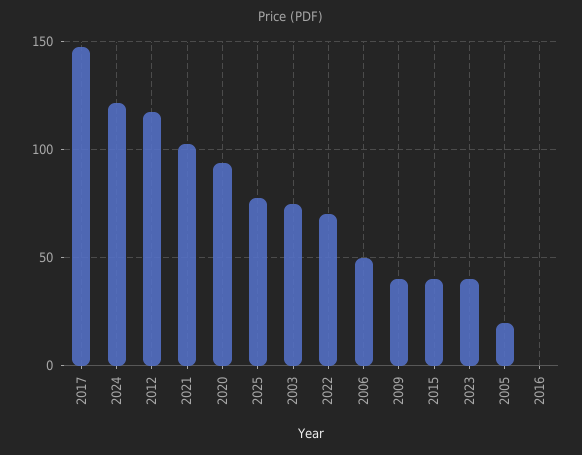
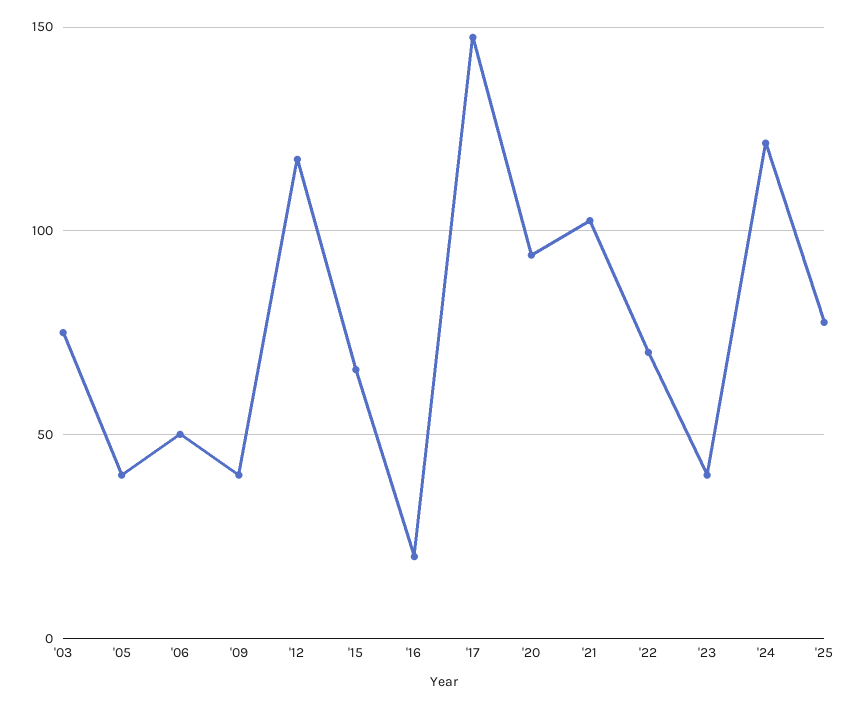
  {
    "2017": 150,
    "2024": 120,
    "2012": 120,
    "2021": 105,
    "2020": 95,
    "2025": 80,
    "2003": 75,
    "2022": 70,
    "2006": 50,
    "2009": 40,
-   "2015": 40,
+   "2015": 65,
    "2023": 40,
-   "2005": 20,
+   "2005": 40,
-   "2016": 0
+   "2016": 20
  }

